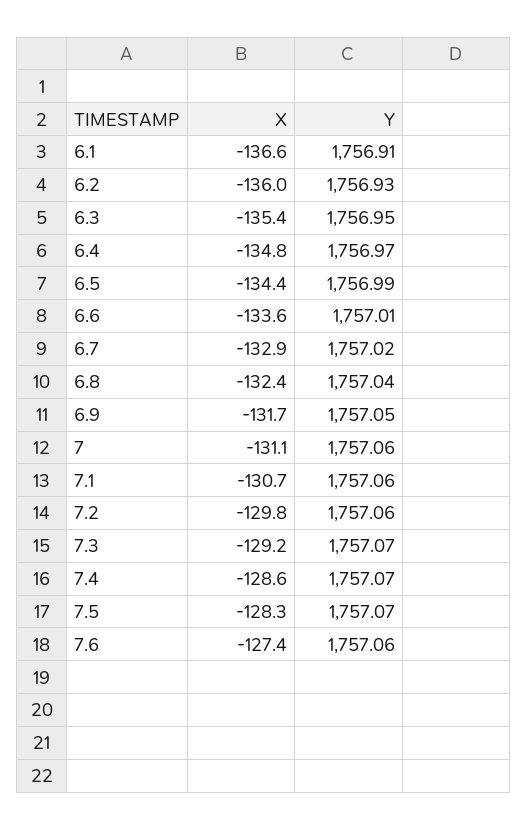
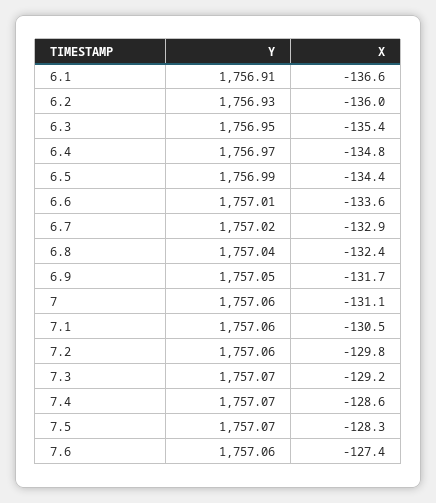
  {
    "X": {
      "6.1": -136.6,
      "6.2": -136,
      "6.3": -135.4,
      "6.4": -134.8,
      "6.5": -134.4,
      "6.6": -133.6,
      "6.7": -132.9,
      "6.8": -132.4,
      "6.9": -131.7,
      "7": -131.1,
-     "7.1": -130.7,
+     "7.1": -130.5,
      "7.2": -129.8,
      "7.3": -129.2,
      "7.4": -128.6,
      "7.5": -128.3,
      "7.6": -127.4
    },
    "Y": {
      "6.1": 1756.91,
      "6.2": 1756.93,
      "6.3": 1756.95,
      "6.4": 1756.97,
      "6.5": 1756.99,
      "6.6": 1757.01,
      "6.7": 1757.02,
      "6.8": 1757.04,
      "6.9": 1757.05,
      "7": 1757.06,
      "7.1": 1757.06,
      "7.2": 1757.06,
      "7.3": 1757.07,
      "7.4": 1757.07,
      "7.5": 1757.07,
      "7.6": 1757.06
    }
  }

